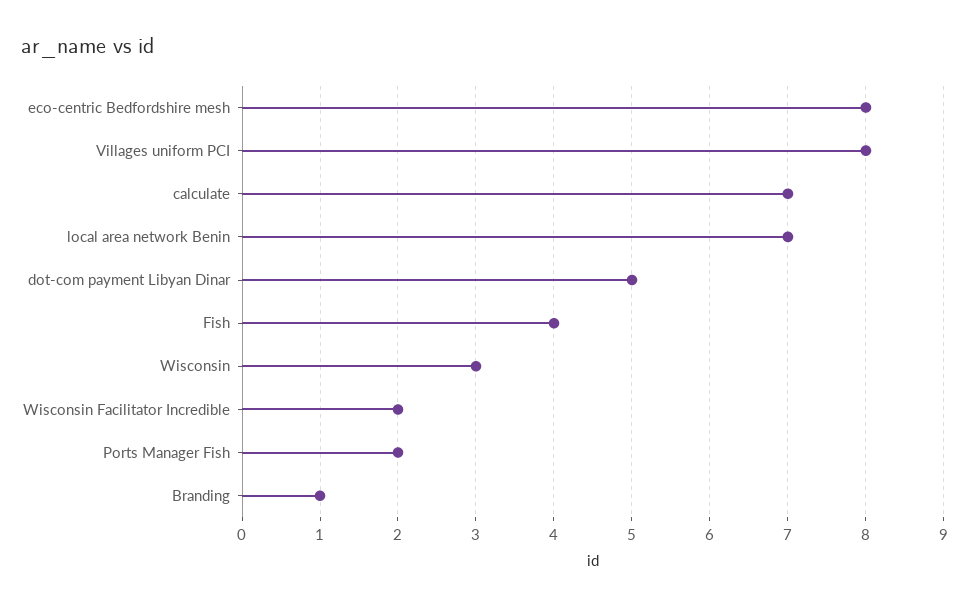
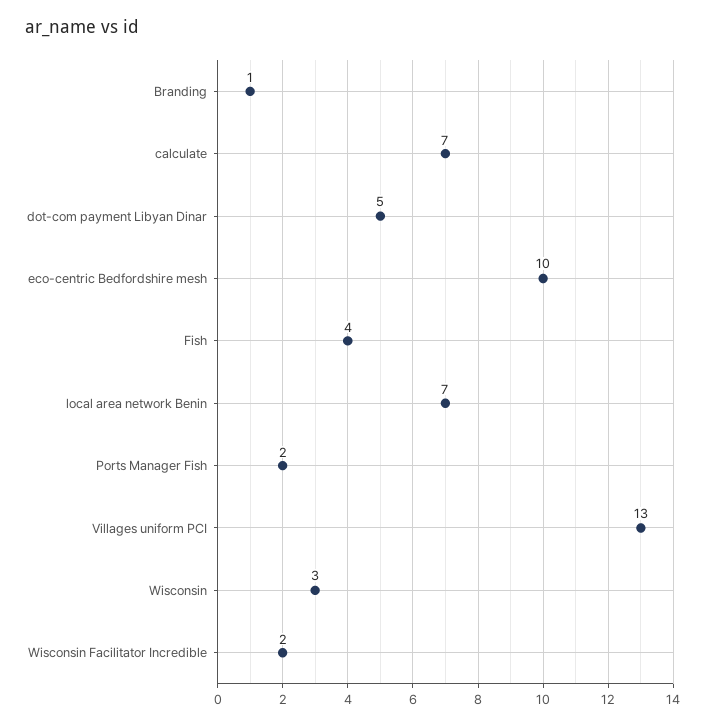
  {
-   "eco-centric Bedfordshire mesh": 8,
+   "eco-centric Bedfordshire mesh": 10,
-   "Villages uniform PCI": 8,
+   "Villages uniform PCI": 13,
    "calculate": 7,
    "local area network Benin": 7,
    "dot-com payment Libyan Dinar": 5,
    "Fish": 4,
    "Wisconsin": 3,
    "Wisconsin Facilitator Incredible": 2,
    "Ports Manager Fish": 2,
    "Branding": 1
  }

